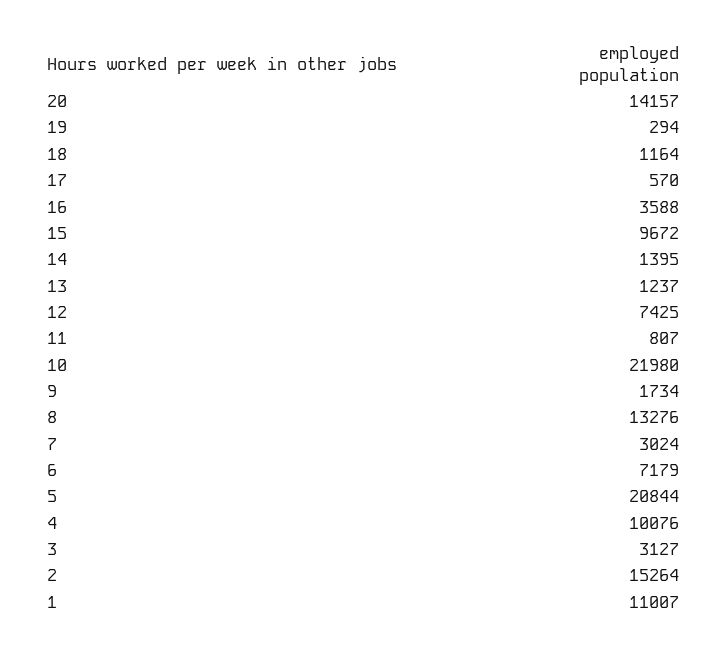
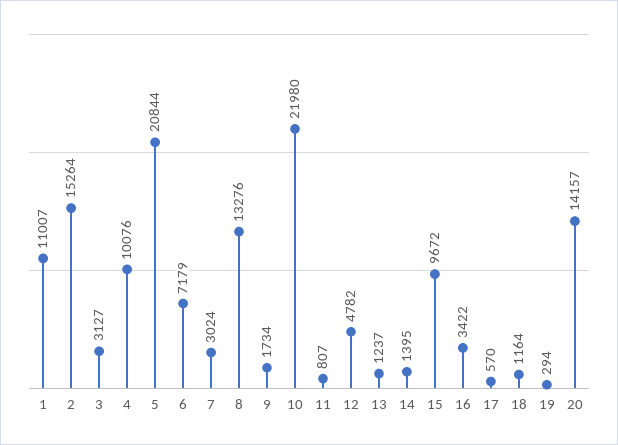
  {
    "20": 14157,
    "19": 294,
    "18": 1164,
    "17": 570,
-   "16": 3588,
+   "16": 3422,
    "15": 9672,
    "14": 1395,
    "13": 1237,
-   "12": 7425,
+   "12": 4782,
    "11": 807,
    "10": 21980,
    "9": 1734,
    "8": 13276,
    "7": 3024,
    "6": 7179,
    "5": 20844,
    "4": 10076,
    "3": 3127,
    "2": 15264,
    "1": 11007
  }

